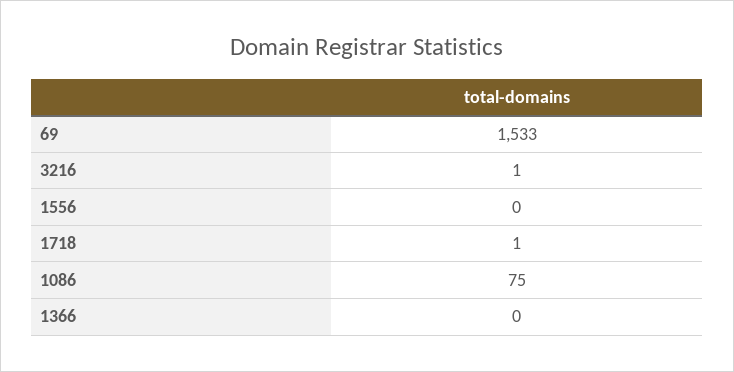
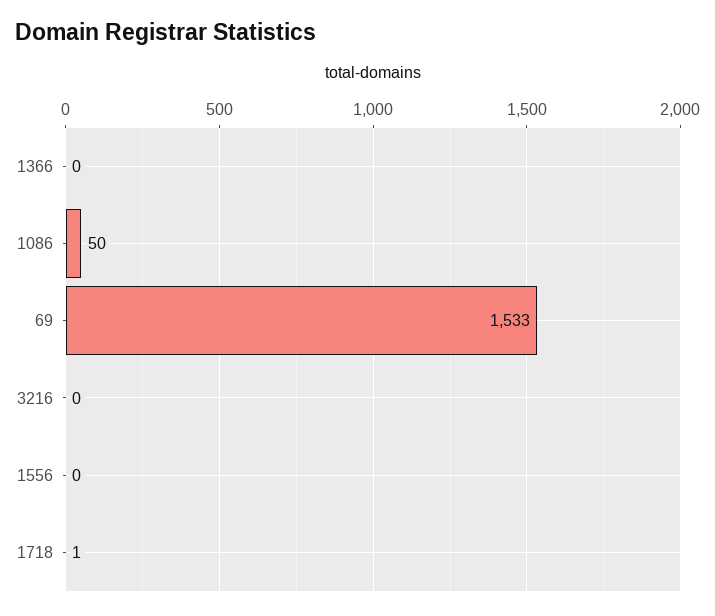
  {
    "69": 1533,
-   "3216": 1,
+   "3216": 0,
    "1556": 0,
    "1718": 1,
-   "1086": 75,
+   "1086": 50,
    "1366": 0
  }

